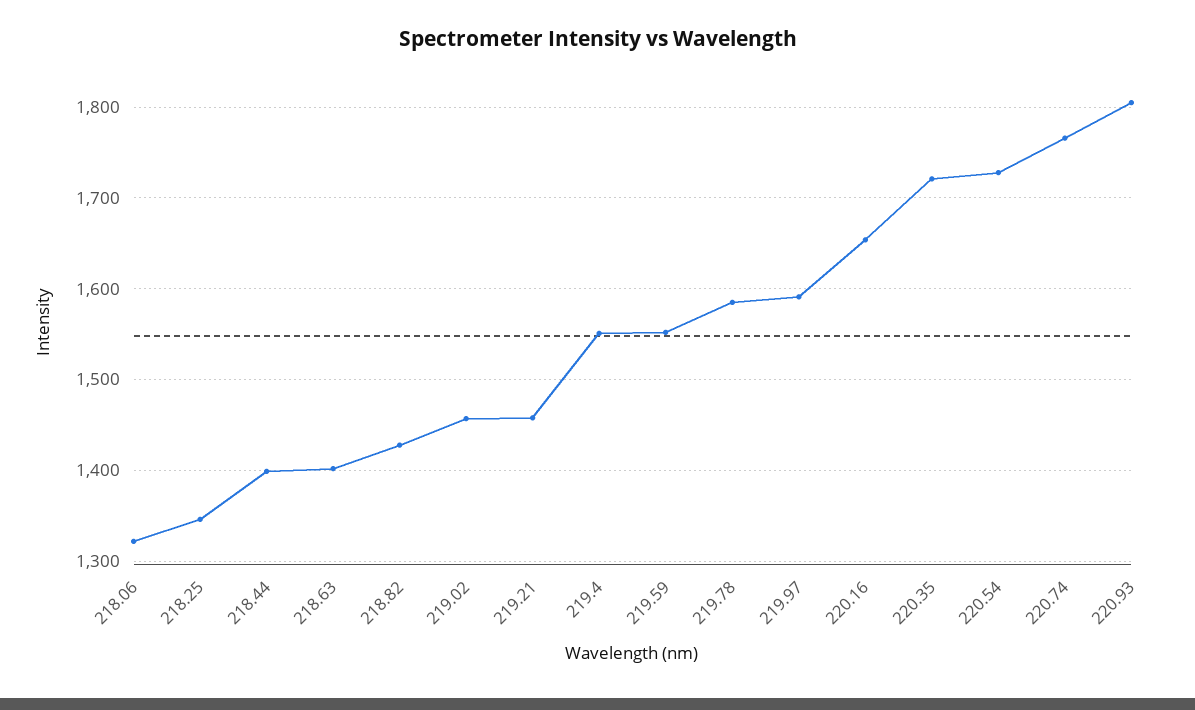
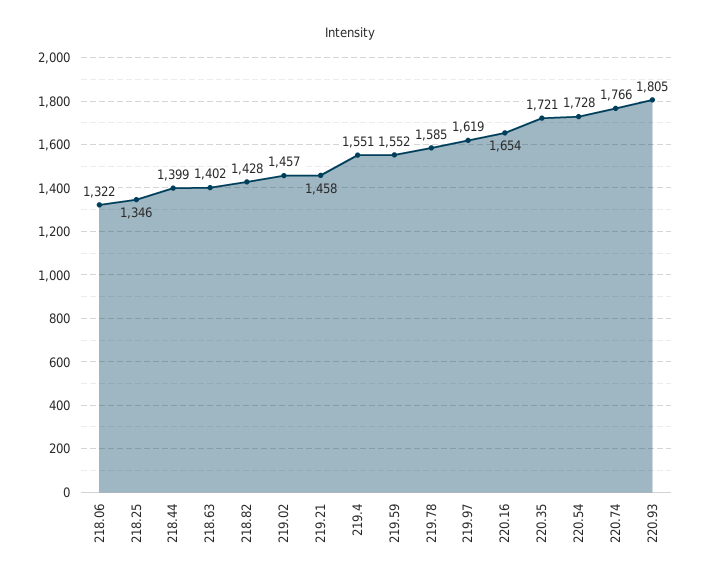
  {
    "218.06": 1322,
    "218.25": 1346,
    "218.44": 1399,
    "218.63": 1402,
    "218.82": 1428,
    "219.02": 1457,
    "219.21": 1458,
    "219.4": 1551,
    "219.59": 1552,
    "219.78": 1585,
-   "219.97": 1590,
+   "219.97": 1619,
    "220.16": 1654,
    "220.35": 1721,
    "220.54": 1728,
    "220.74": 1766,
    "220.93": 1805
  }

